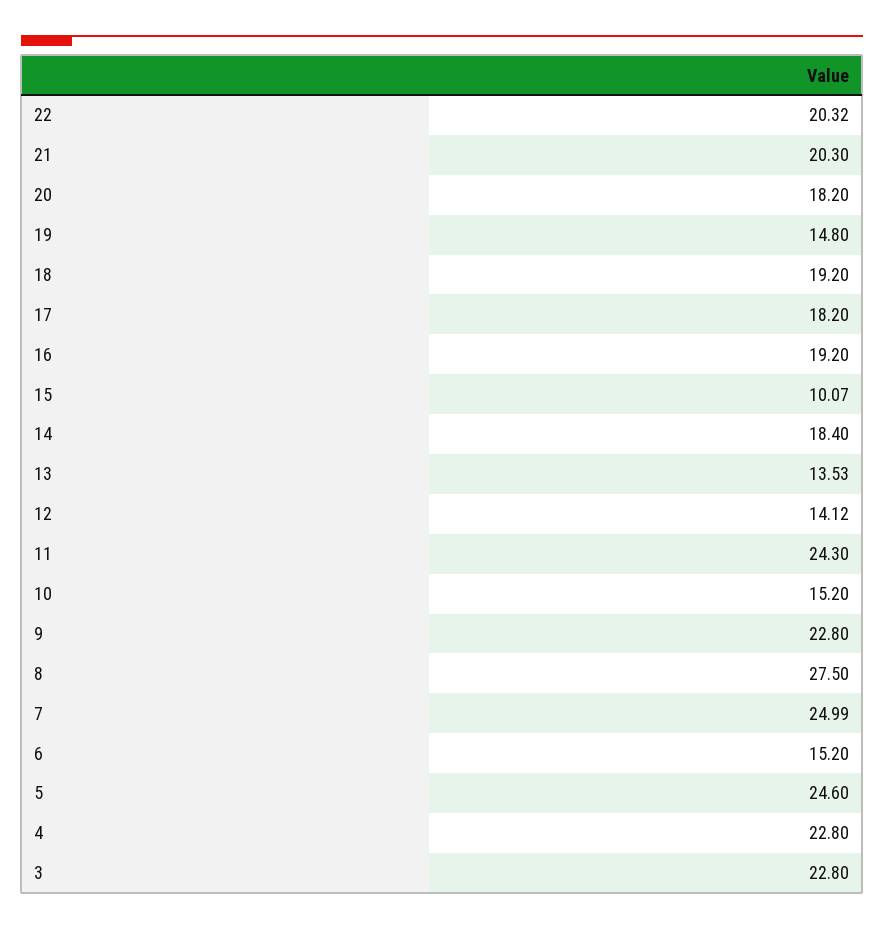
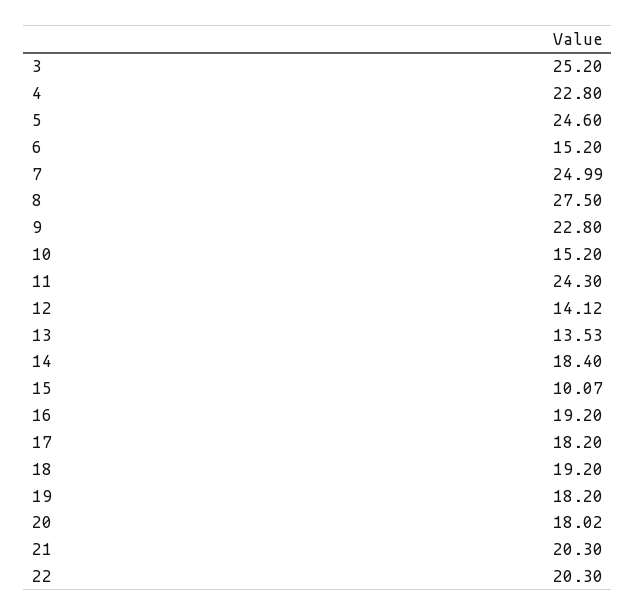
  {
-   "22": 20.32,
+   "22": 20.3,
    "21": 20.3,
-   "20": 18.2,
+   "20": 18.02,
-   "19": 14.8,
+   "19": 18.2,
    "18": 19.2,
    "17": 18.2,
    "16": 19.2,
    "15": 10.07,
    "14": 18.4,
    "13": 13.53,
    "12": 14.12,
    "11": 24.3,
    "10": 15.2,
    "9": 22.8,
    "8": 27.5,
    "7": 24.99,
    "6": 15.2,
    "5": 24.6,
    "4": 22.8,
-   "3": 22.8
+   "3": 25.2
  }

